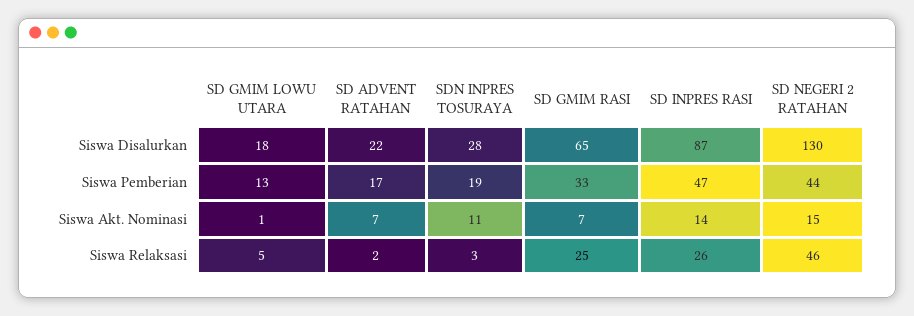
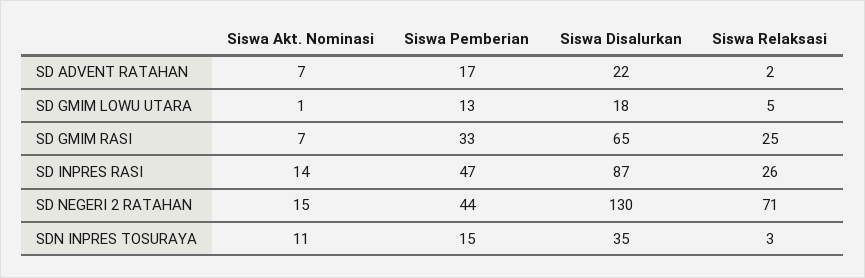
  {
    "SD GMIM LOWU UTARA": {
      "Siswa Disalurkan": 18,
      "Siswa Pemberian": 13,
      "Siswa Akt. Nominasi": 1,
      "Siswa Relaksasi": 5
    },
    "SD ADVENT RATAHAN": {
      "Siswa Disalurkan": 22,
      "Siswa Pemberian": 17,
      "Siswa Akt. Nominasi": 7,
      "Siswa Relaksasi": 2
    },
    "SDN INPRES TOSURAYA": {
-     "Siswa Disalurkan": 28,
+     "Siswa Disalurkan": 35,
-     "Siswa Pemberian": 19,
+     "Siswa Pemberian": 15,
      "Siswa Akt. Nominasi": 11,
      "Siswa Relaksasi": 3
    },
    "SD GMIM RASI": {
      "Siswa Disalurkan": 65,
      "Siswa Pemberian": 33,
      "Siswa Akt. Nominasi": 7,
      "Siswa Relaksasi": 25
    },
    "SD INPRES RASI": {
      "Siswa Disalurkan": 87,
      "Siswa Pemberian": 47,
      "Siswa Akt. Nominasi": 14,
      "Siswa Relaksasi": 26
    },
    "SD NEGERI 2 RATAHAN": {
      "Siswa Disalurkan": 130,
      "Siswa Pemberian": 44,
      "Siswa Akt. Nominasi": 15,
-     "Siswa Relaksasi": 46
+     "Siswa Relaksasi": 71
    }
  }

